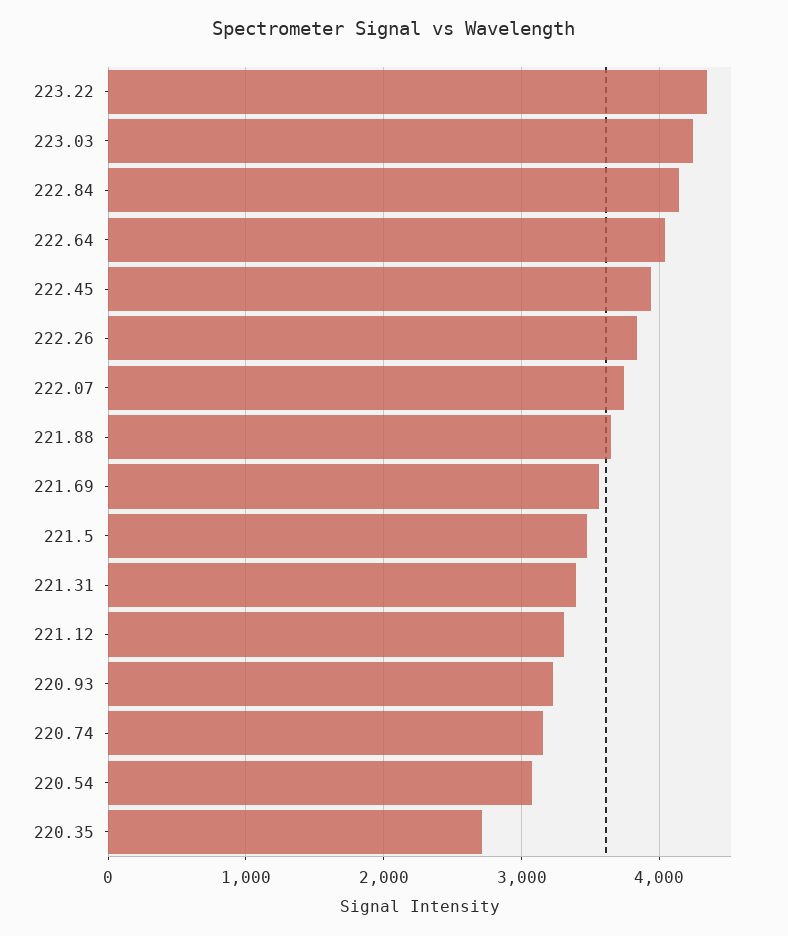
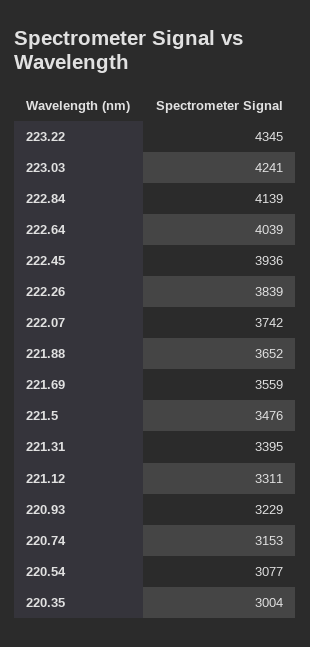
  {
    "223.22": 4345,
    "223.03": 4241,
    "222.84": 4139,
    "222.64": 4039,
    "222.45": 3936,
    "222.26": 3839,
    "222.07": 3742,
    "221.88": 3652,
    "221.69": 3559,
    "221.5": 3476,
    "221.31": 3395,
    "221.12": 3311,
    "220.93": 3229,
    "220.74": 3153,
    "220.54": 3077,
-   "220.35": 2700
+   "220.35": 3004
  }

